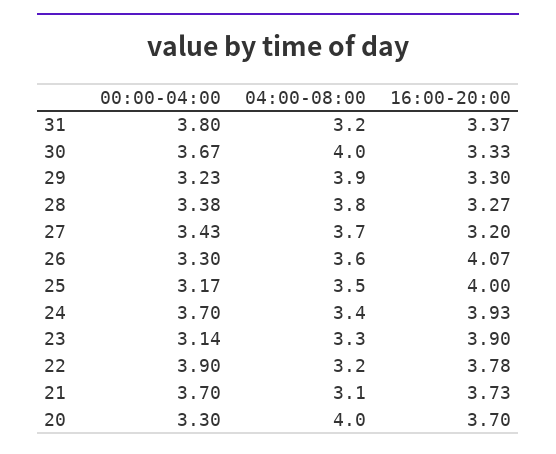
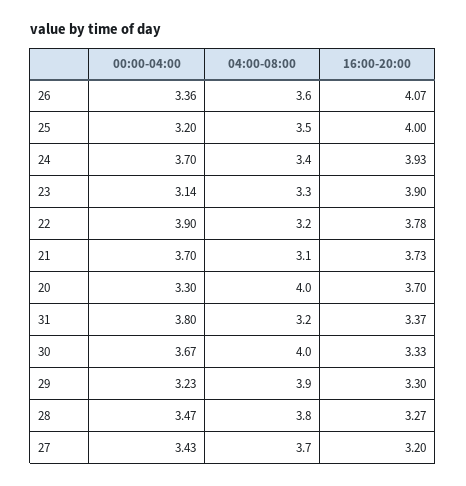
  {
    "00:00-04:00": {
      "31": 3.8,
      "30": 3.67,
      "29": 3.23,
-     "28": 3.38,
+     "28": 3.47,
      "27": 3.43,
-     "26": 3.3,
+     "26": 3.36,
-     "25": 3.17,
+     "25": 3.2,
      "24": 3.7,
      "23": 3.14,
      "22": 3.9,
      "21": 3.7,
      "20": 3.3
    },
    "04:00-08:00": {
      "31": 3.2,
      "30": 4,
      "29": 3.9,
      "28": 3.8,
      "27": 3.7,
      "26": 3.6,
      "25": 3.5,
      "24": 3.4,
      "23": 3.3,
      "22": 3.2,
      "21": 3.1,
      "20": 4
    },
    "16:00-20:00": {
      "31": 3.37,
      "30": 3.33,
      "29": 3.3,
      "28": 3.27,
      "27": 3.2,
      "26": 4.07,
      "25": 4,
      "24": 3.93,
      "23": 3.9,
      "22": 3.78,
      "21": 3.73,
      "20": 3.7
    }
  }

